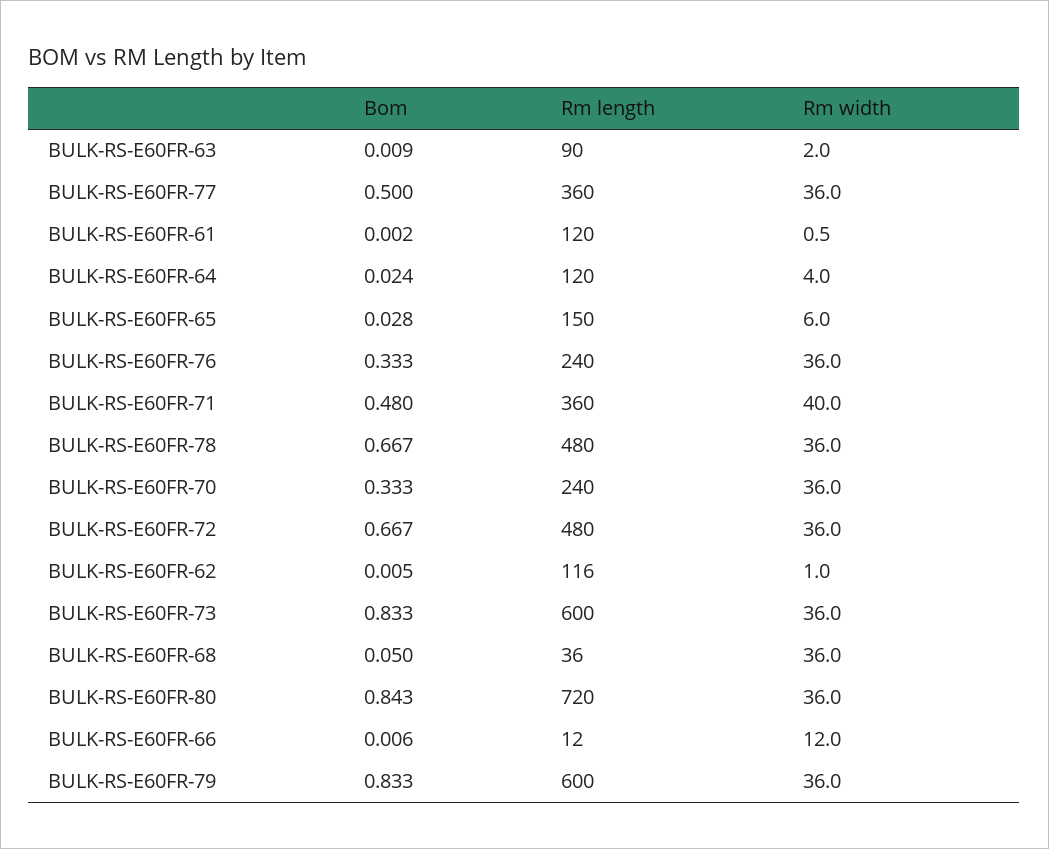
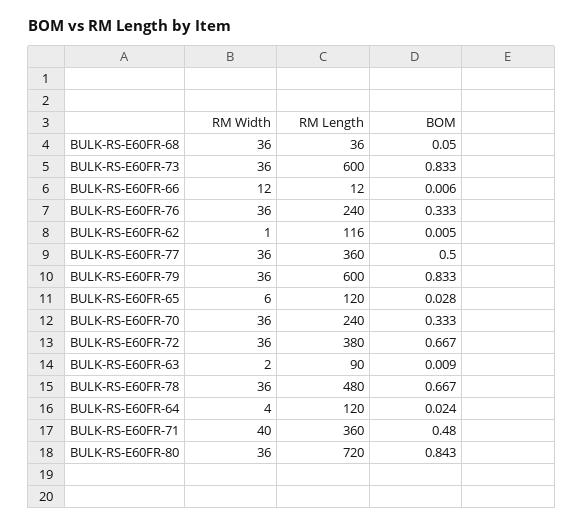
  {
    "Bom": {
      "BULK-RS-E60FR-63": 0.009,
      "BULK-RS-E60FR-77": 0.5,
-     "BULK-RS-E60FR-61": 0.002,
      "BULK-RS-E60FR-64": 0.024,
      "BULK-RS-E60FR-65": 0.028,
      "BULK-RS-E60FR-76": 0.333,
      "BULK-RS-E60FR-71": 0.48,
      "BULK-RS-E60FR-78": 0.667,
      "BULK-RS-E60FR-70": 0.333,
      "BULK-RS-E60FR-72": 0.667,
      "BULK-RS-E60FR-62": 0.005,
      "BULK-RS-E60FR-73": 0.833,
      "BULK-RS-E60FR-68": 0.05,
      "BULK-RS-E60FR-80": 0.843,
      "BULK-RS-E60FR-66": 0.006,
      "BULK-RS-E60FR-79": 0.833
    },
    "Rm length": {
      "BULK-RS-E60FR-63": 90,
      "BULK-RS-E60FR-77": 360,
-     "BULK-RS-E60FR-61": 120,
      "BULK-RS-E60FR-64": 120,
-     "BULK-RS-E60FR-65": 150,
+     "BULK-RS-E60FR-65": 120,
      "BULK-RS-E60FR-76": 240,
      "BULK-RS-E60FR-71": 360,
      "BULK-RS-E60FR-78": 480,
      "BULK-RS-E60FR-70": 240,
-     "BULK-RS-E60FR-72": 480,
+     "BULK-RS-E60FR-72": 380,
      "BULK-RS-E60FR-62": 116,
      "BULK-RS-E60FR-73": 600,
      "BULK-RS-E60FR-68": 36,
      "BULK-RS-E60FR-80": 720,
      "BULK-RS-E60FR-66": 12,
      "BULK-RS-E60FR-79": 600
    },
    "Rm width": {
      "BULK-RS-E60FR-63": 2,
      "BULK-RS-E60FR-77": 36,
-     "BULK-RS-E60FR-61": 0.5,
      "BULK-RS-E60FR-64": 4,
      "BULK-RS-E60FR-65": 6,
      "BULK-RS-E60FR-76": 36,
      "BULK-RS-E60FR-71": 40,
      "BULK-RS-E60FR-78": 36,
      "BULK-RS-E60FR-70": 36,
      "BULK-RS-E60FR-72": 36,
      "BULK-RS-E60FR-62": 1,
      "BULK-RS-E60FR-73": 36,
      "BULK-RS-E60FR-68": 36,
      "BULK-RS-E60FR-80": 36,
      "BULK-RS-E60FR-66": 12,
      "BULK-RS-E60FR-79": 36
    }
  }

